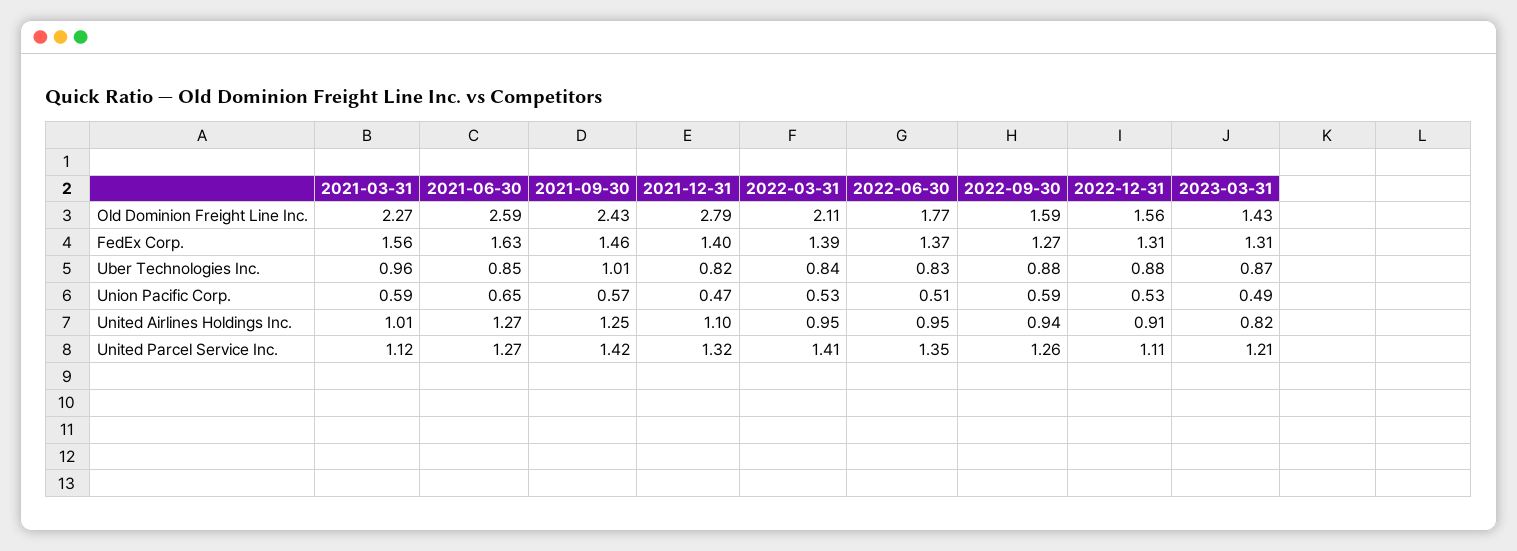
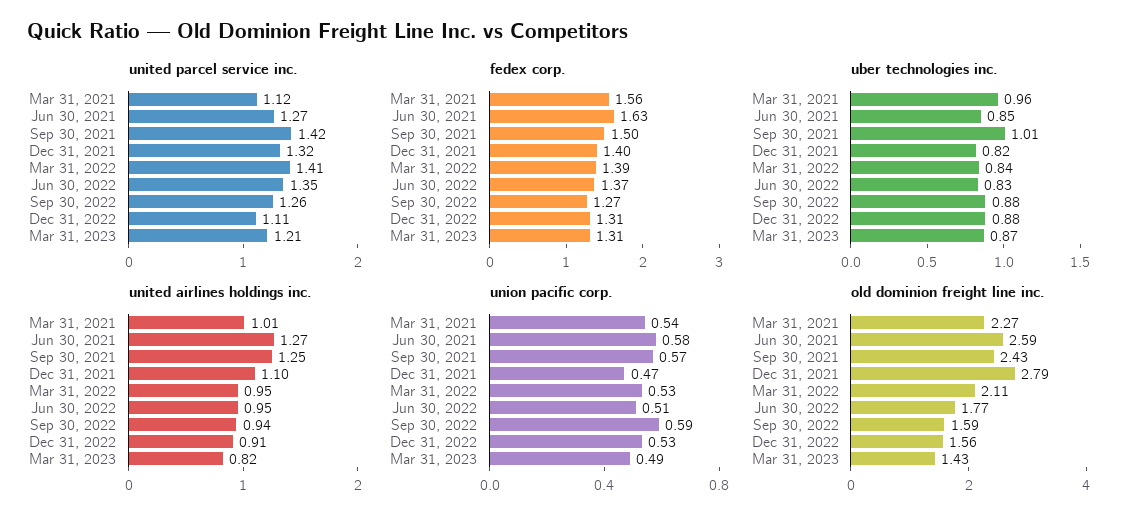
  {
    "Old Dominion Freight Line Inc.": {
      "2021-03-31": 2.27,
      "2021-06-30": 2.59,
      "2021-09-30": 2.43,
      "2021-12-31": 2.79,
      "2022-03-31": 2.11,
      "2022-06-30": 1.77,
      "2022-09-30": 1.59,
      "2022-12-31": 1.56,
      "2023-03-31": 1.43
    },
    "FedEx Corp.": {
      "2021-03-31": 1.56,
      "2021-06-30": 1.63,
-     "2021-09-30": 1.46,
+     "2021-09-30": 1.5,
      "2021-12-31": 1.4,
      "2022-03-31": 1.39,
      "2022-06-30": 1.37,
      "2022-09-30": 1.27,
      "2022-12-31": 1.31,
      "2023-03-31": 1.31
    },
    "Uber Technologies Inc.": {
      "2021-03-31": 0.96,
      "2021-06-30": 0.85,
      "2021-09-30": 1.01,
      "2021-12-31": 0.82,
      "2022-03-31": 0.84,
      "2022-06-30": 0.83,
      "2022-09-30": 0.88,
      "2022-12-31": 0.88,
      "2023-03-31": 0.87
    },
    "Union Pacific Corp.": {
-     "2021-03-31": 0.59,
+     "2021-03-31": 0.54,
-     "2021-06-30": 0.65,
+     "2021-06-30": 0.58,
      "2021-09-30": 0.57,
      "2021-12-31": 0.47,
      "2022-03-31": 0.53,
      "2022-06-30": 0.51,
      "2022-09-30": 0.59,
      "2022-12-31": 0.53,
      "2023-03-31": 0.49
    },
    "United Airlines Holdings Inc.": {
      "2021-03-31": 1.01,
      "2021-06-30": 1.27,
      "2021-09-30": 1.25,
      "2021-12-31": 1.1,
      "2022-03-31": 0.95,
      "2022-06-30": 0.95,
      "2022-09-30": 0.94,
      "2022-12-31": 0.91,
      "2023-03-31": 0.82
    },
    "United Parcel Service Inc.": {
      "2021-03-31": 1.12,
      "2021-06-30": 1.27,
      "2021-09-30": 1.42,
      "2021-12-31": 1.32,
      "2022-03-31": 1.41,
      "2022-06-30": 1.35,
      "2022-09-30": 1.26,
      "2022-12-31": 1.11,
      "2023-03-31": 1.21
    }
  }

